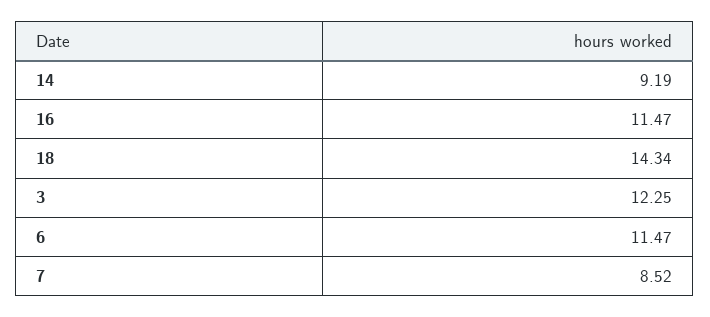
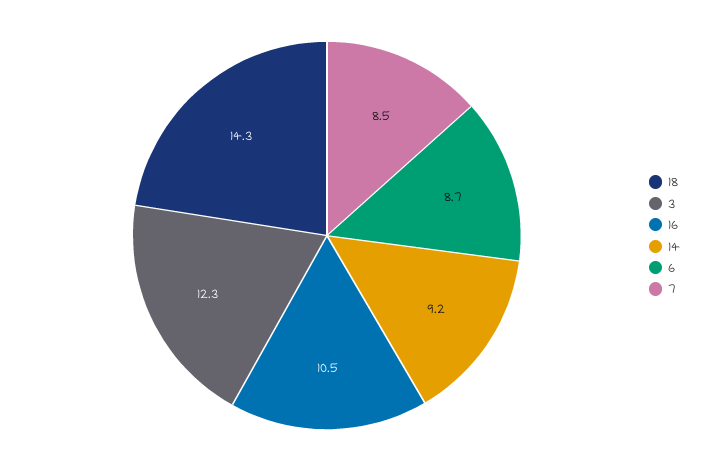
  {
    "14": 9.19,
-   "16": 11.47,
+   "16": 10.5,
    "18": 14.34,
    "3": 12.25,
-   "6": 11.47,
+   "6": 8.7,
    "7": 8.52
  }

